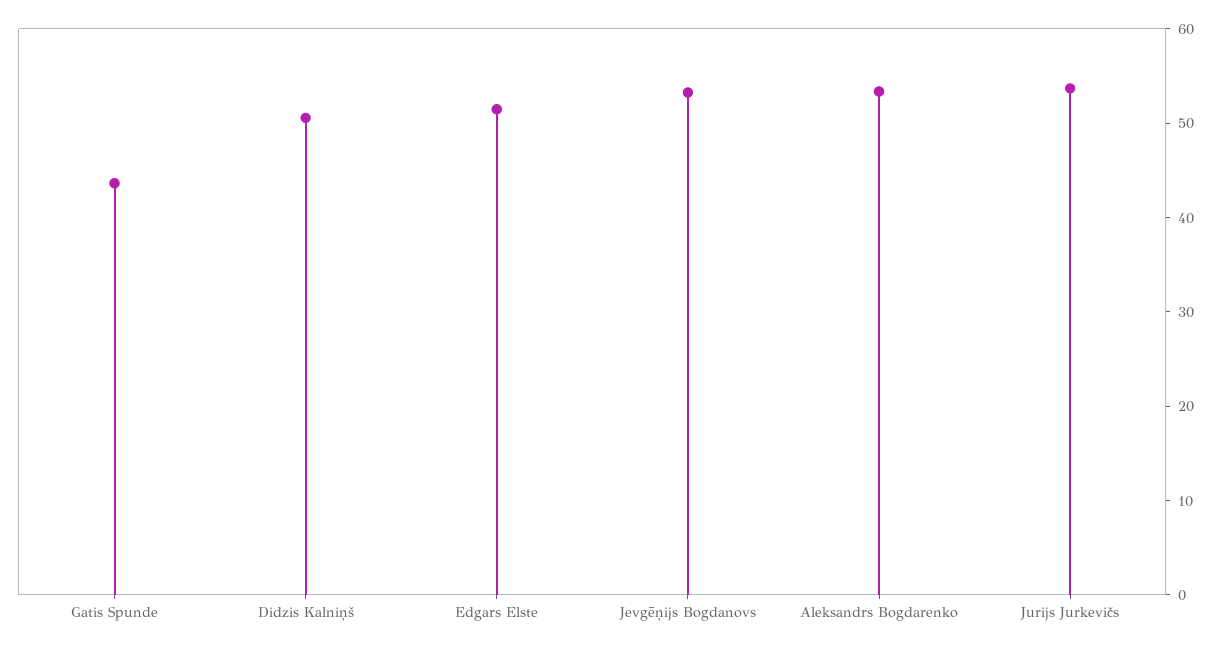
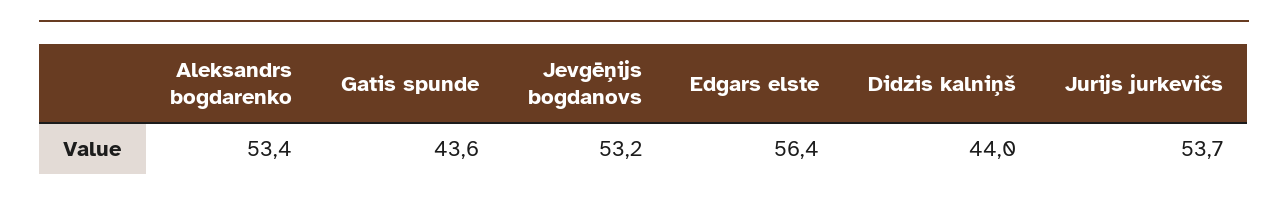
  {
    "Gatis Spunde": 43.6,
-   "Didzis Kalniņš": 50,
+   "Didzis Kalniņš": 44,
-   "Edgars Elste": 52,
+   "Edgars Elste": 56.4,
    "Jevgēņijs Bogdanovs": 53.2,
    "Aleksandrs Bogdarenko": 53.4,
    "Jurijs Jurkevičs": 53.7
  }

